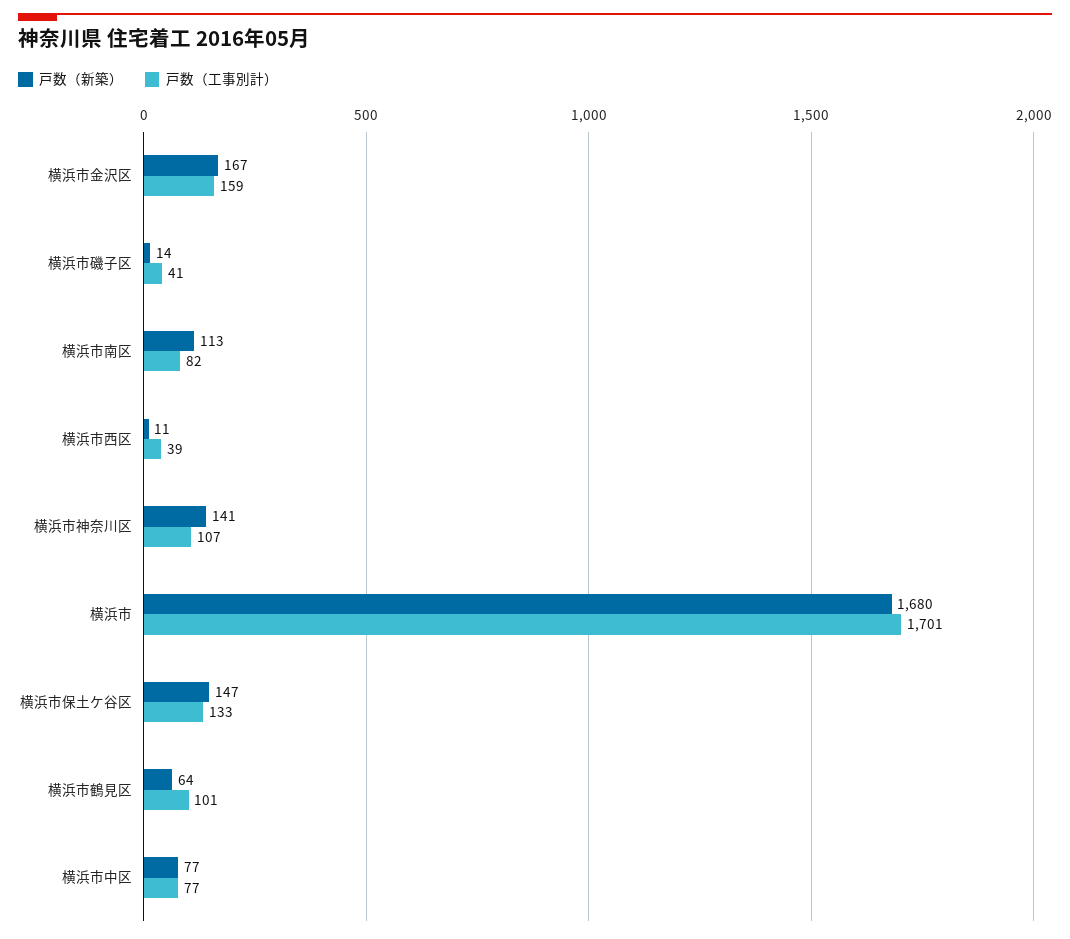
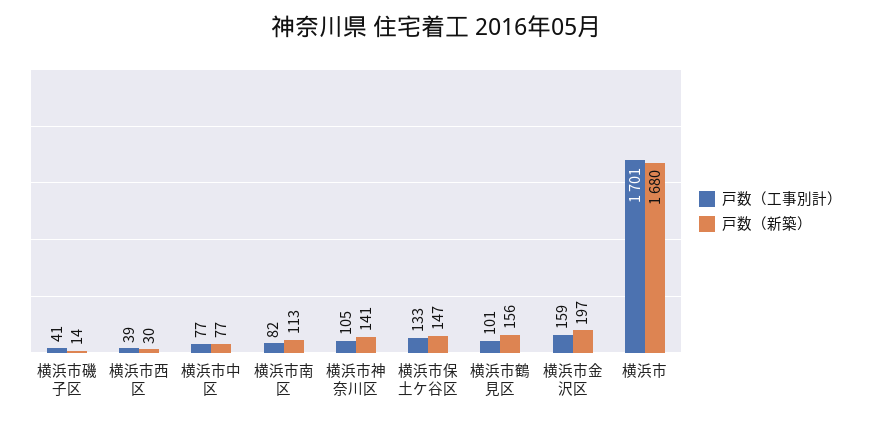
  {
    "戸数（新築）": {
-     "横浜市金沢区": 167,
+     "横浜市金沢区": 197,
      "横浜市磯子区": 14,
      "横浜市南区": 113,
-     "横浜市西区": 11,
+     "横浜市西区": 30,
      "横浜市神奈川区": 141,
      "横浜市": 1680,
      "横浜市保土ケ谷区": 147,
-     "横浜市鶴見区": 64,
+     "横浜市鶴見区": 156,
      "横浜市中区": 77
    },
    "戸数（工事別計）": {
      "横浜市金沢区": 159,
      "横浜市磯子区": 41,
      "横浜市南区": 82,
      "横浜市西区": 39,
-     "横浜市神奈川区": 107,
+     "横浜市神奈川区": 105,
      "横浜市": 1701,
      "横浜市保土ケ谷区": 133,
      "横浜市鶴見区": 101,
      "横浜市中区": 77
    }
  }

